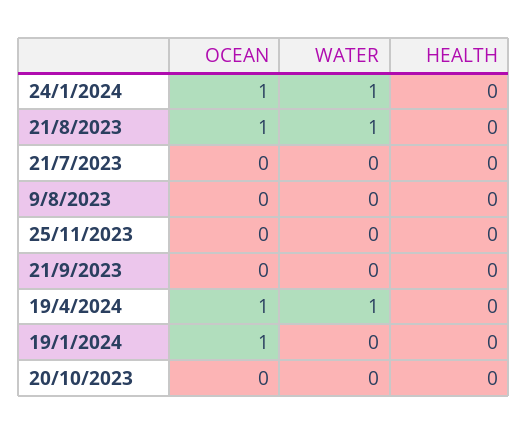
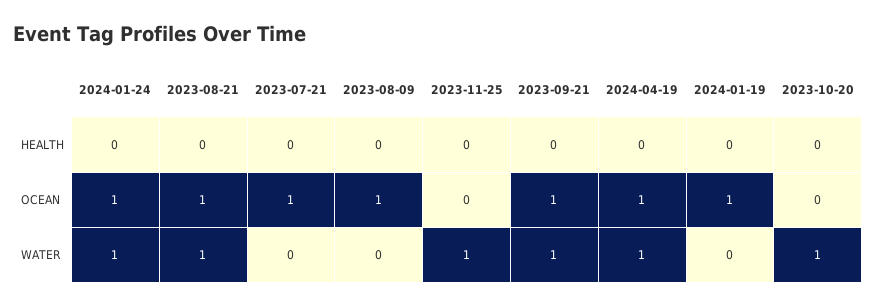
  {
    "OCEAN": {
      "24/1/2024": 1,
      "21/8/2023": 1,
-     "21/7/2023": 0,
+     "21/7/2023": 1,
-     "9/8/2023": 0,
+     "9/8/2023": 1,
      "25/11/2023": 0,
-     "21/9/2023": 0,
+     "21/9/2023": 1,
      "19/4/2024": 1,
      "19/1/2024": 1,
      "20/10/2023": 0
    },
    "WATER": {
      "24/1/2024": 1,
      "21/8/2023": 1,
      "21/7/2023": 0,
      "9/8/2023": 0,
-     "25/11/2023": 0,
+     "25/11/2023": 1,
-     "21/9/2023": 0,
+     "21/9/2023": 1,
      "19/4/2024": 1,
      "19/1/2024": 0,
-     "20/10/2023": 0
+     "20/10/2023": 1
    },
    "HEALTH": {
      "24/1/2024": 0,
      "21/8/2023": 0,
      "21/7/2023": 0,
      "9/8/2023": 0,
      "25/11/2023": 0,
      "21/9/2023": 0,
      "19/4/2024": 0,
      "19/1/2024": 0,
      "20/10/2023": 0
    }
  }

